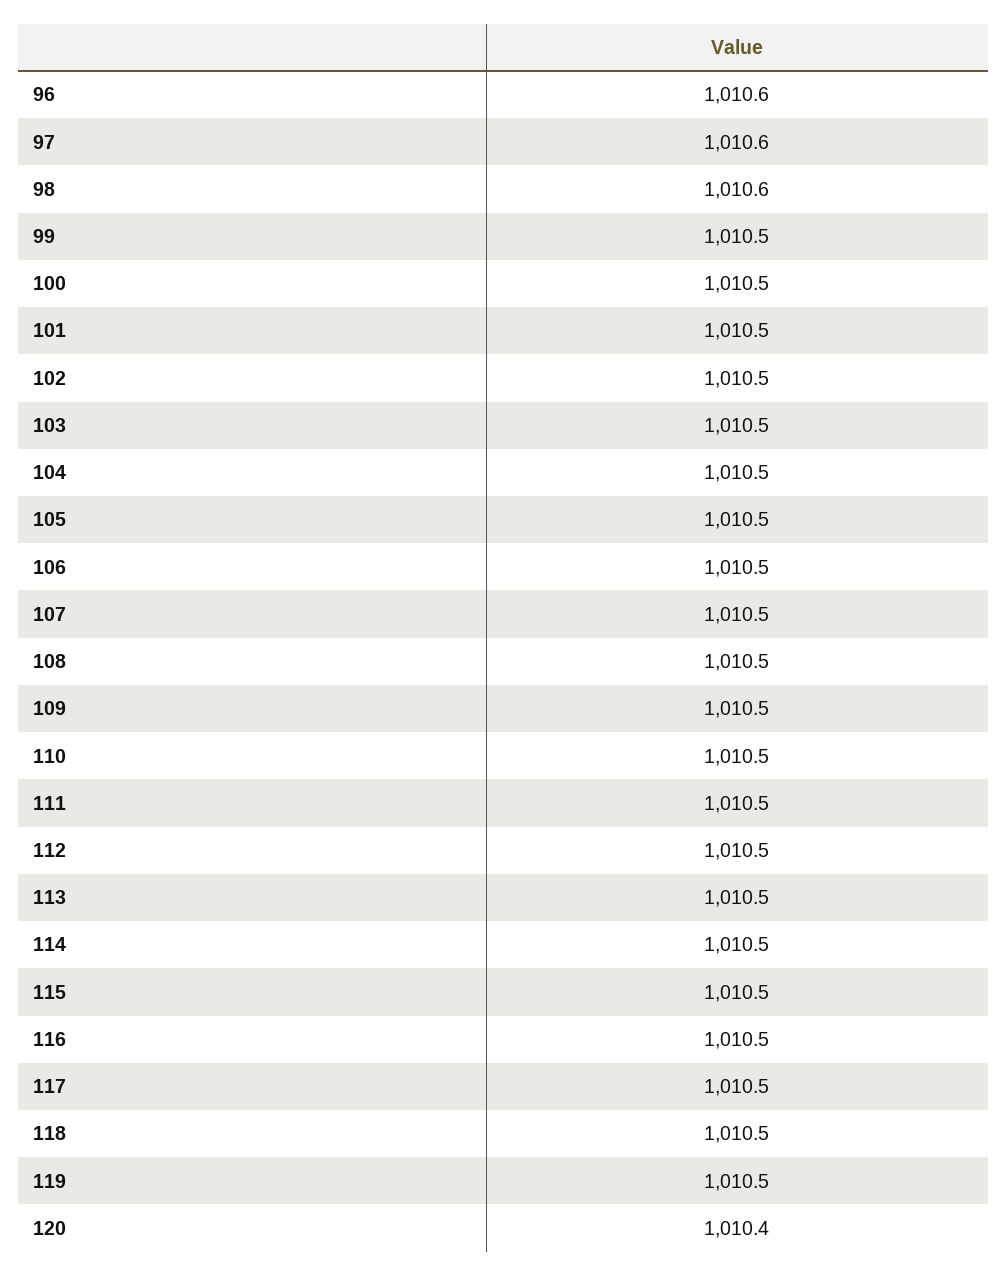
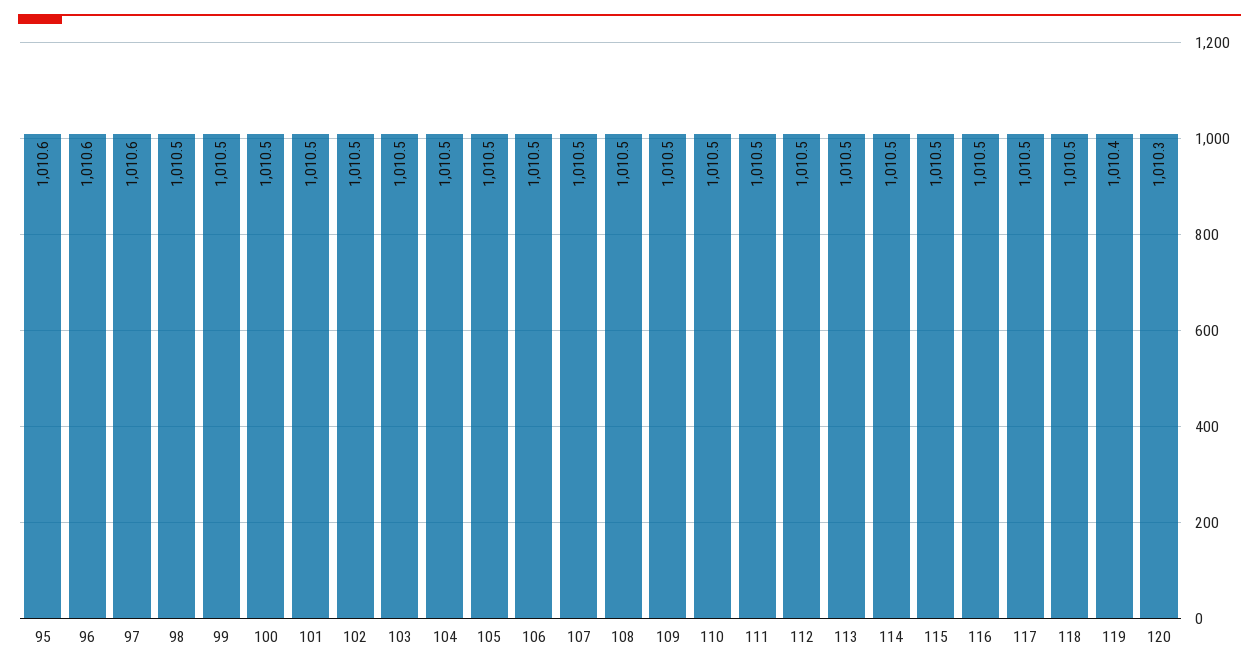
  {
    "96": 1010.6,
    "97": 1010.6,
-   "98": 1010.6,
+   "98": 1010.5,
    "99": 1010.5,
    "100": 1010.5,
    "101": 1010.5,
    "102": 1010.5,
    "103": 1010.5,
    "104": 1010.5,
    "105": 1010.5,
    "106": 1010.5,
    "107": 1010.5,
    "108": 1010.5,
    "109": 1010.5,
    "110": 1010.5,
    "111": 1010.5,
    "112": 1010.5,
    "113": 1010.5,
    "114": 1010.5,
    "115": 1010.5,
    "116": 1010.5,
    "117": 1010.5,
    "118": 1010.5,
-   "119": 1010.5,
+   "119": 1010.4,
-   "120": 1010.4
+   "120": 1010.3,
+   "95": 1010.6
  }

